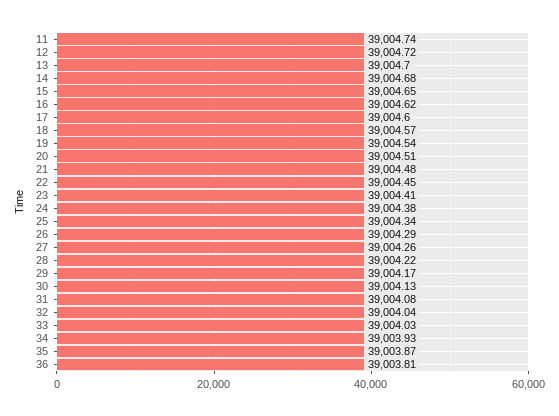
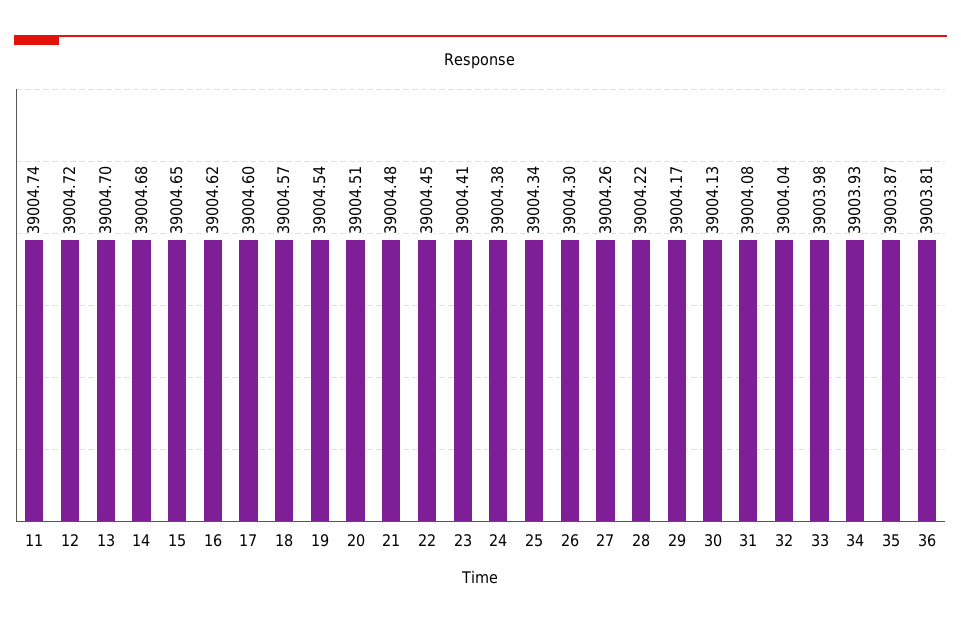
  {
    "11": 39004.74,
    "12": 39004.72,
    "13": 39004.7,
    "14": 39004.68,
    "15": 39004.65,
    "16": 39004.62,
    "17": 39004.6,
    "18": 39004.57,
    "19": 39004.54,
    "20": 39004.51,
    "21": 39004.48,
    "22": 39004.45,
    "23": 39004.41,
    "24": 39004.38,
    "25": 39004.34,
-   "26": 39004.29,
+   "26": 39004.3,
    "27": 39004.26,
    "28": 39004.22,
    "29": 39004.17,
    "30": 39004.13,
    "31": 39004.08,
    "32": 39004.04,
-   "33": 39004.03,
+   "33": 39003.98,
    "34": 39003.93,
    "35": 39003.87,
    "36": 39003.81
  }

